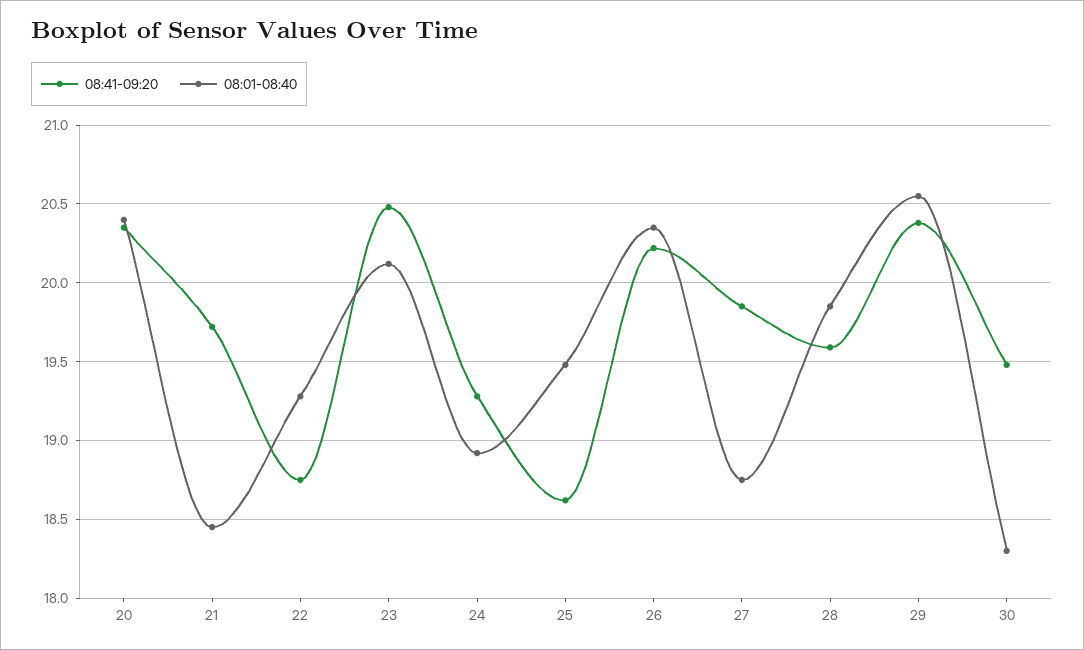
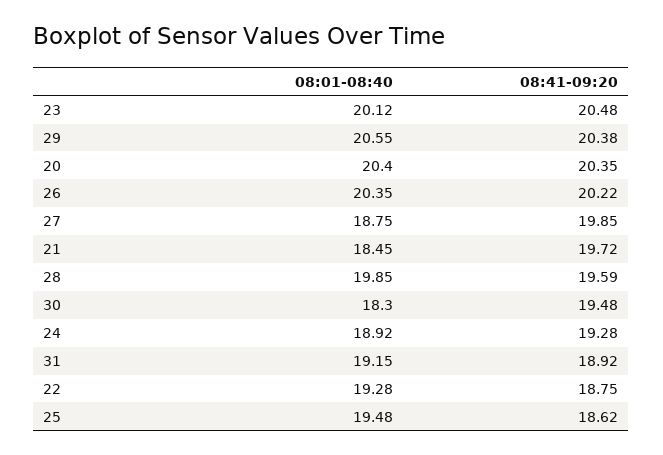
  {
    "08:41-09:20": {
      "20": 20.35,
      "21": 19.72,
      "22": 18.75,
      "23": 20.48,
      "24": 19.28,
      "25": 18.62,
      "26": 20.22,
      "27": 19.85,
      "28": 19.59,
      "29": 20.38,
-     "30": 19.48
+     "30": 19.48,
+     "31": 18.92
    },
    "08:01-08:40": {
      "20": 20.4,
      "21": 18.45,
      "22": 19.28,
      "23": 20.12,
      "24": 18.92,
      "25": 19.48,
      "26": 20.35,
      "27": 18.75,
      "28": 19.85,
      "29": 20.55,
-     "30": 18.3
+     "30": 18.3,
+     "31": 19.15
    }
  }

